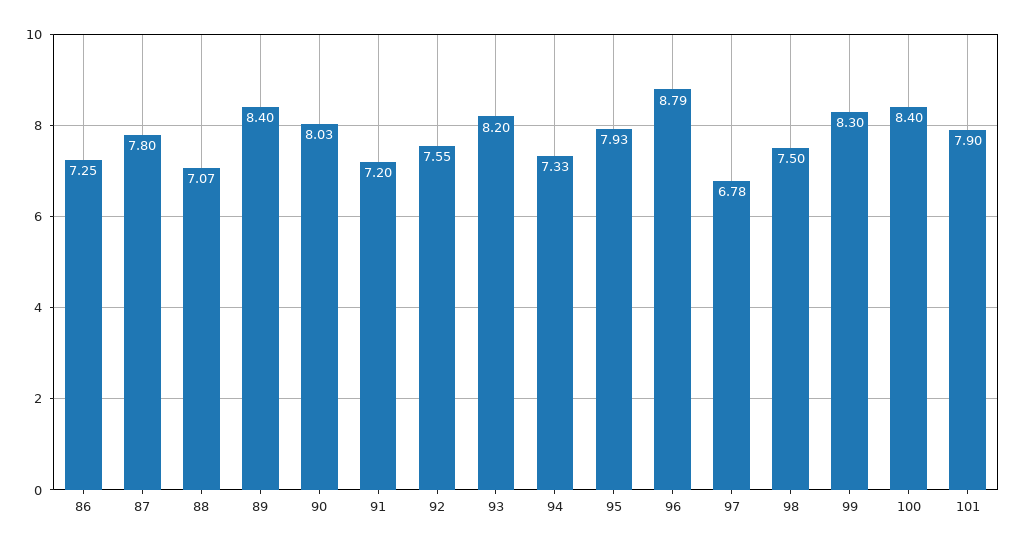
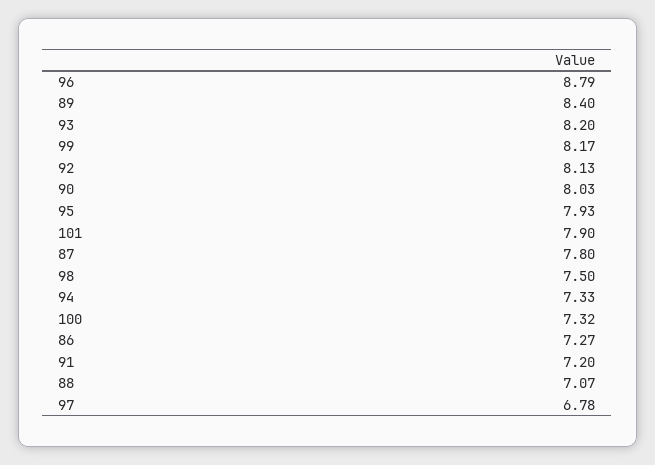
  {
-   "86": 7.25,
+   "86": 7.27,
    "87": 7.8,
    "88": 7.07,
    "89": 8.4,
    "90": 8.03,
    "91": 7.2,
-   "92": 7.55,
+   "92": 8.13,
    "93": 8.2,
    "94": 7.33,
    "95": 7.93,
    "96": 8.79,
    "97": 6.78,
    "98": 7.5,
-   "99": 8.3,
+   "99": 8.17,
-   "100": 8.4,
+   "100": 7.32,
    "101": 7.9
  }

